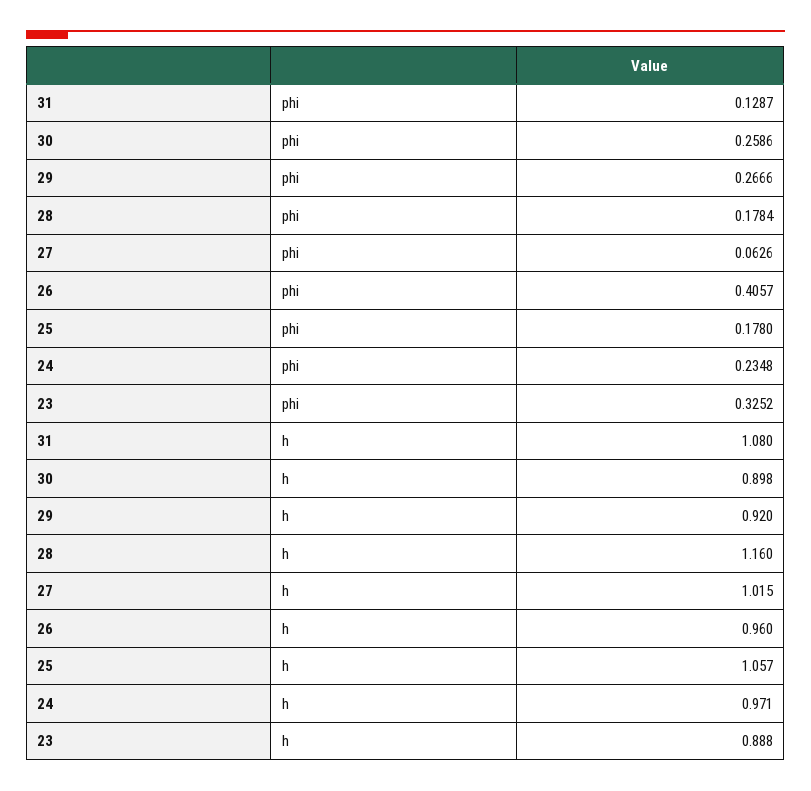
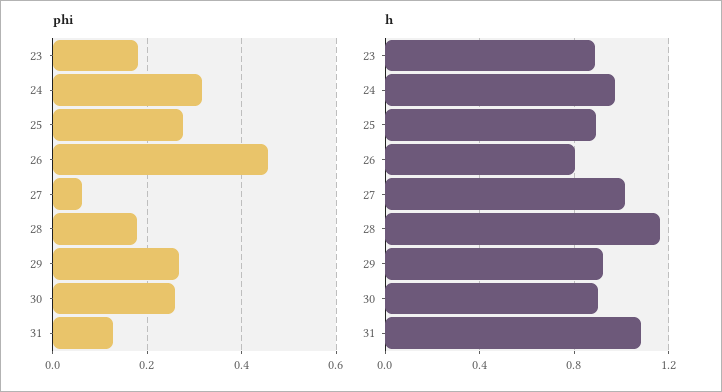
  {
    "phi": {
      "31": 0.1287,
      "30": 0.2586,
      "29": 0.2666,
      "28": 0.1784,
      "27": 0.0626,
-     "26": 0.4057,
+     "26": 0.46,
-     "25": 0.178,
+     "25": 0.28,
-     "24": 0.2348,
+     "24": 0.32,
-     "23": 0.3252
+     "23": 0.18
    },
    "h": {
      "31": 1.08,
      "30": 0.898,
      "29": 0.92,
      "28": 1.16,
      "27": 1.015,
-     "26": 0.96,
+     "26": 0.8,
-     "25": 1.057,
+     "25": 0.9,
      "24": 0.971,
      "23": 0.888
    }
  }

